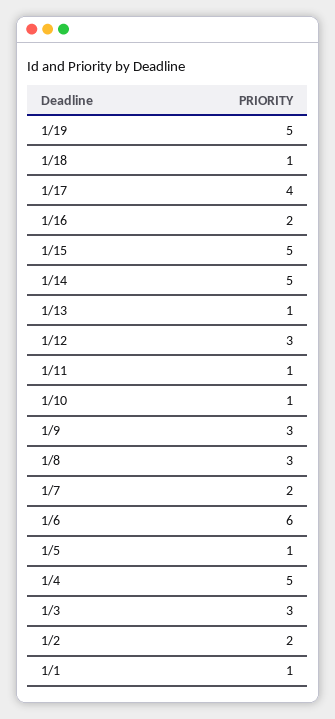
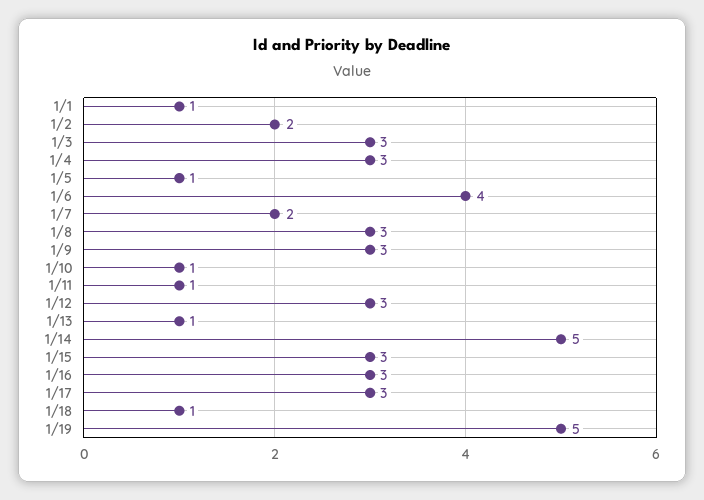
  {
    "1/19": 5,
    "1/18": 1,
-   "1/17": 4,
+   "1/17": 3,
-   "1/16": 2,
+   "1/16": 3,
-   "1/15": 5,
+   "1/15": 3,
    "1/14": 5,
    "1/13": 1,
    "1/12": 3,
    "1/11": 1,
    "1/10": 1,
    "1/9": 3,
    "1/8": 3,
    "1/7": 2,
-   "1/6": 6,
+   "1/6": 4,
    "1/5": 1,
-   "1/4": 5,
+   "1/4": 3,
    "1/3": 3,
    "1/2": 2,
    "1/1": 1
  }

